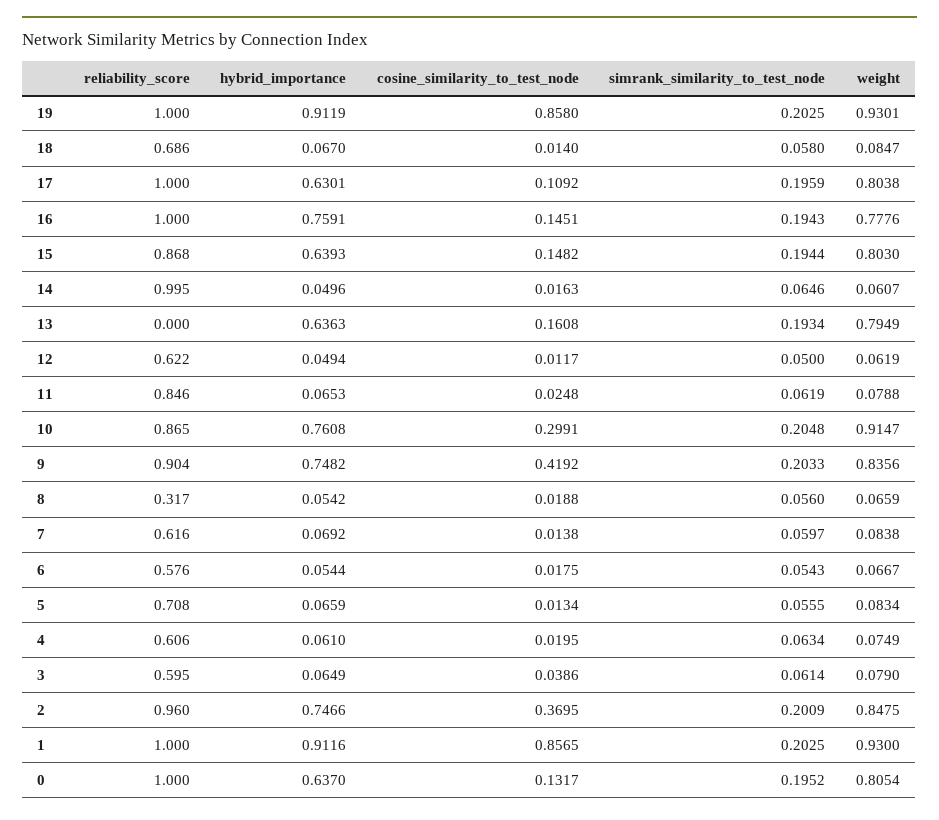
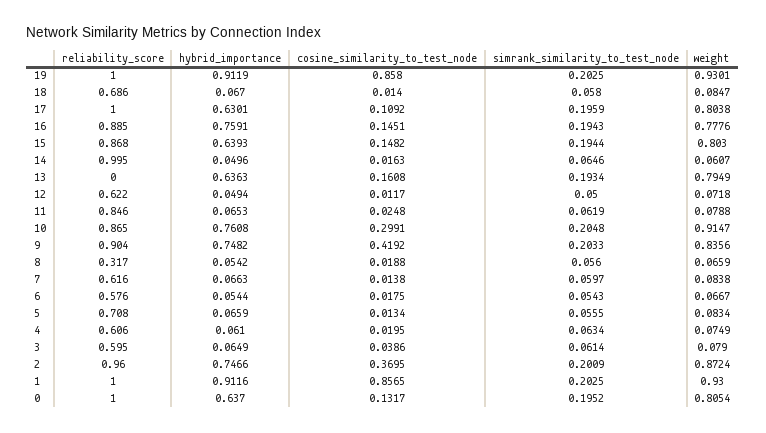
  {
    "reliability_score": {
      "19": 1,
      "18": 0.686,
      "17": 1,
-     "16": 1,
+     "16": 0.885,
      "15": 0.868,
      "14": 0.995,
      "13": 0,
      "12": 0.622,
      "11": 0.846,
      "10": 0.865,
      "9": 0.904,
      "8": 0.317,
      "7": 0.616,
      "6": 0.576,
      "5": 0.708,
      "4": 0.606,
      "3": 0.595,
      "2": 0.96,
      "1": 1,
      "0": 1
    },
    "hybrid_importance": {
      "19": 0.9119,
      "18": 0.067,
      "17": 0.6301,
      "16": 0.7591,
      "15": 0.6393,
      "14": 0.0496,
      "13": 0.6363,
      "12": 0.0494,
      "11": 0.0653,
      "10": 0.7608,
      "9": 0.7482,
      "8": 0.0542,
-     "7": 0.0692,
+     "7": 0.0663,
      "6": 0.0544,
      "5": 0.0659,
      "4": 0.061,
      "3": 0.0649,
      "2": 0.7466,
      "1": 0.9116,
      "0": 0.637
    },
    "cosine_similarity_to_test_node": {
      "19": 0.858,
      "18": 0.014,
      "17": 0.1092,
      "16": 0.1451,
      "15": 0.1482,
      "14": 0.0163,
      "13": 0.1608,
      "12": 0.0117,
      "11": 0.0248,
      "10": 0.2991,
      "9": 0.4192,
      "8": 0.0188,
      "7": 0.0138,
      "6": 0.0175,
      "5": 0.0134,
      "4": 0.0195,
      "3": 0.0386,
      "2": 0.3695,
      "1": 0.8565,
      "0": 0.1317
    },
    "simrank_similarity_to_test_node": {
      "19": 0.2025,
      "18": 0.058,
      "17": 0.1959,
      "16": 0.1943,
      "15": 0.1944,
      "14": 0.0646,
      "13": 0.1934,
      "12": 0.05,
      "11": 0.0619,
      "10": 0.2048,
      "9": 0.2033,
      "8": 0.056,
      "7": 0.0597,
      "6": 0.0543,
      "5": 0.0555,
      "4": 0.0634,
      "3": 0.0614,
      "2": 0.2009,
      "1": 0.2025,
      "0": 0.1952
    },
    "weight": {
      "19": 0.9301,
      "18": 0.0847,
      "17": 0.8038,
      "16": 0.7776,
      "15": 0.803,
      "14": 0.0607,
      "13": 0.7949,
-     "12": 0.0619,
+     "12": 0.0718,
      "11": 0.0788,
      "10": 0.9147,
      "9": 0.8356,
      "8": 0.0659,
      "7": 0.0838,
      "6": 0.0667,
      "5": 0.0834,
      "4": 0.0749,
      "3": 0.079,
-     "2": 0.8475,
+     "2": 0.8724,
      "1": 0.93,
      "0": 0.8054
    }
  }

